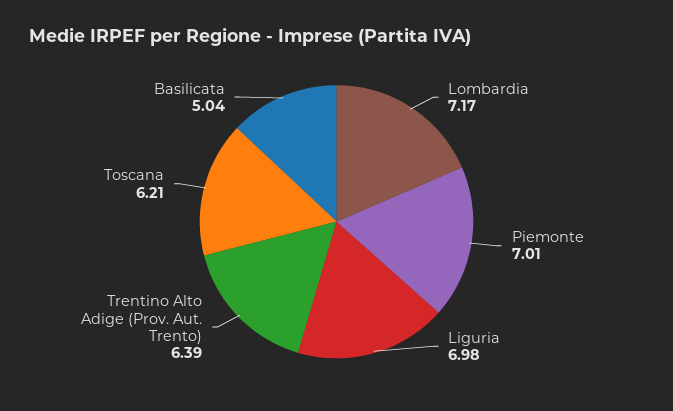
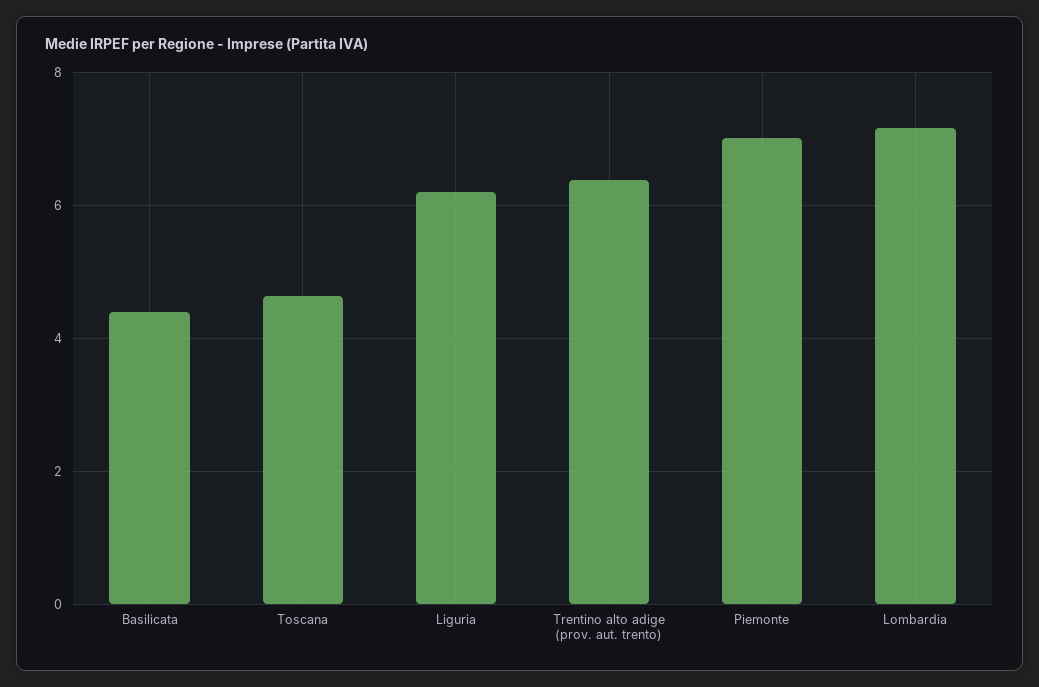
  {
    "Lombardia": 7.17,
    "Piemonte": 7.01,
-   "Liguria": 6.98,
+   "Liguria": 6.2,
    "Trentino Alto Adige (Prov. Aut. Trento)": 6.39,
-   "Toscana": 6.21,
+   "Toscana": 4.6,
-   "Basilicata": 5.04
+   "Basilicata": 4.4
  }

